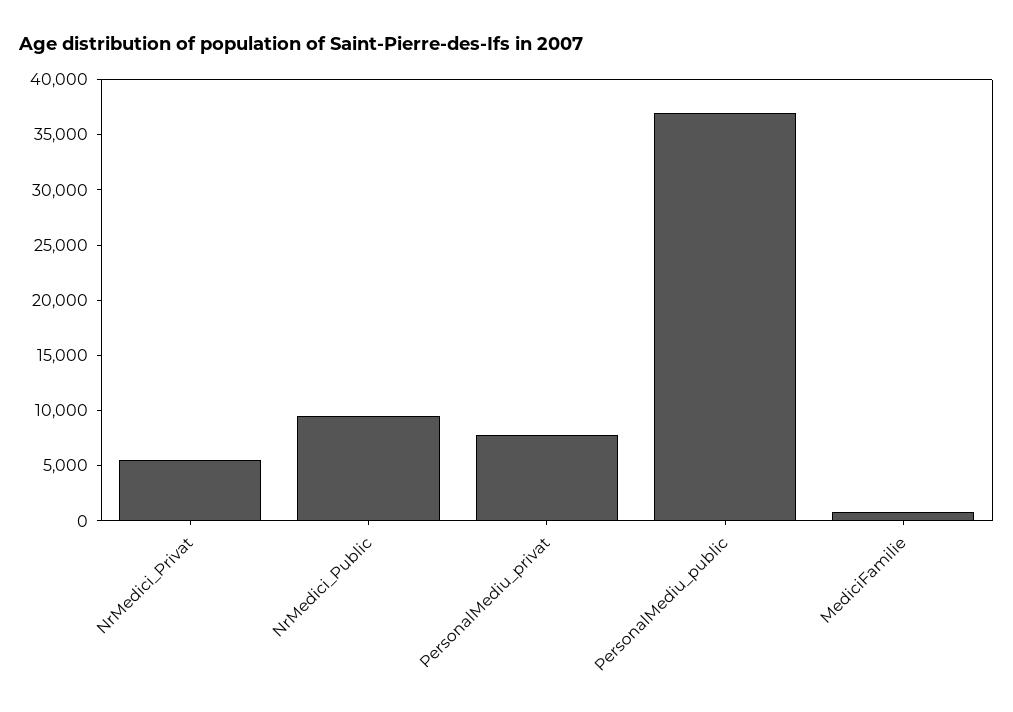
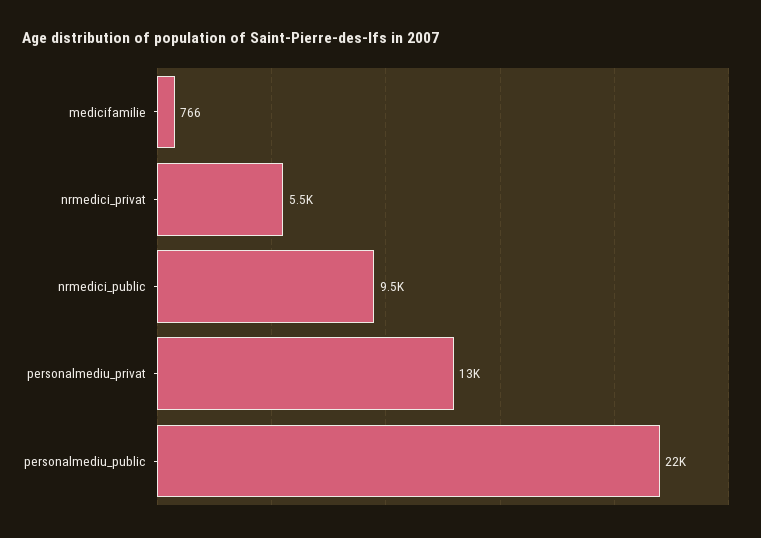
  {
    "NrMedici_Privat": 5500,
    "NrMedici_Public": 9500,
-   "PersonalMediu_privat": 8000,
+   "PersonalMediu_privat": 13000,
-   "PersonalMediu_public": 37000,
+   "PersonalMediu_public": 22000,
    "MediciFamilie": 766
  }

